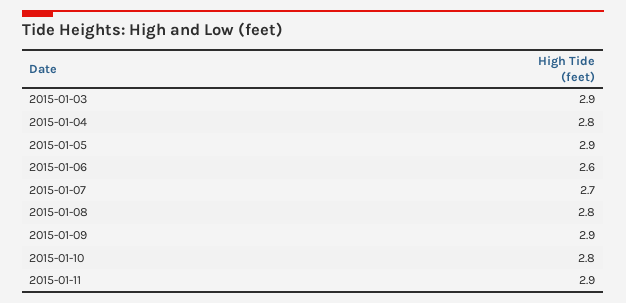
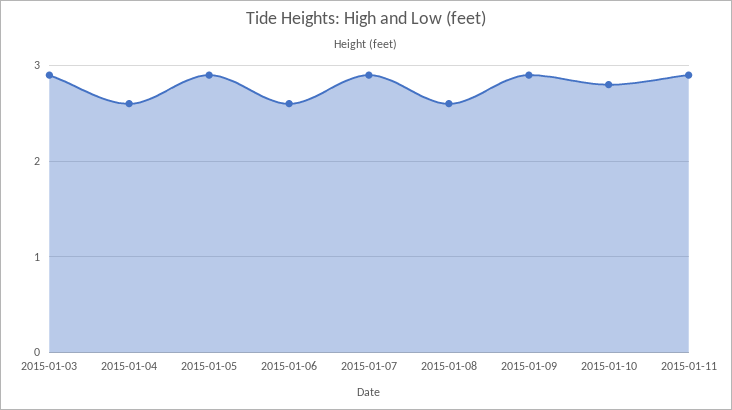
  {
    "2015-01-03": 2.9,
-   "2015-01-04": 2.8,
+   "2015-01-04": 2.6,
    "2015-01-05": 2.9,
    "2015-01-06": 2.6,
-   "2015-01-07": 2.7,
+   "2015-01-07": 2.9,
-   "2015-01-08": 2.8,
+   "2015-01-08": 2.6,
    "2015-01-09": 2.9,
    "2015-01-10": 2.8,
    "2015-01-11": 2.9
  }

